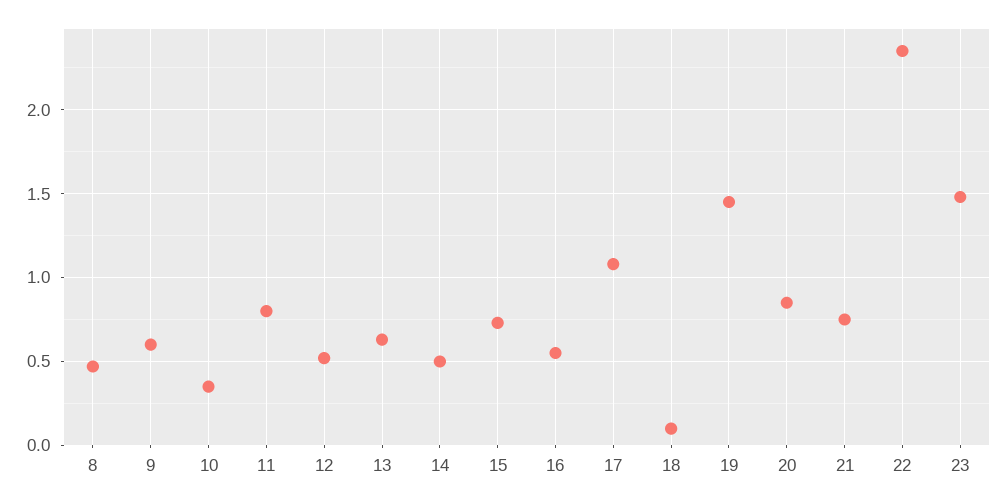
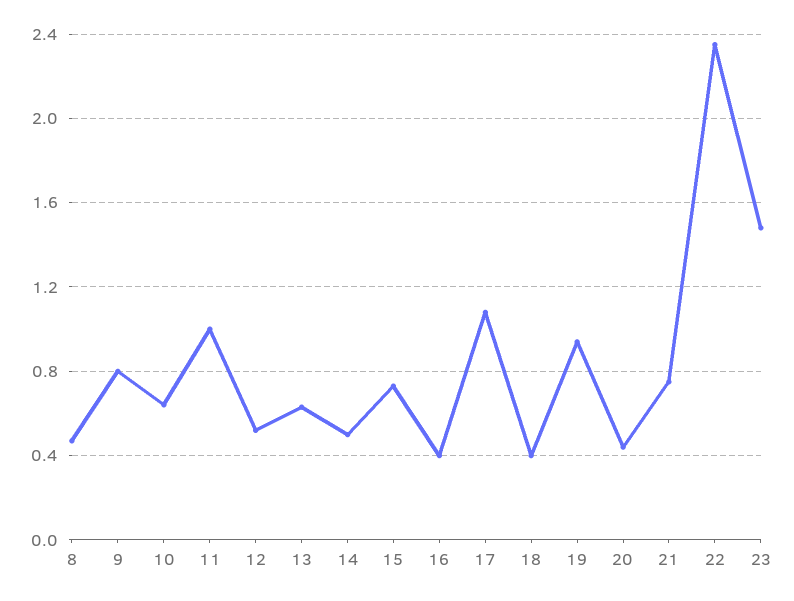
  {
    "8": 0.45,
-   "9": 0.6,
+   "9": 0.8,
-   "10": 0.35,
+   "10": 0.65,
-   "11": 0.8,
+   "11": 1,
    "12": 0.5,
    "13": 0.65,
    "14": 0.5,
    "15": 0.75,
-   "16": 0.55,
+   "16": 0.4,
    "17": 1.1,
-   "18": 0.1,
+   "18": 0.4,
-   "19": 1.45,
+   "19": 0.95,
-   "20": 0.85,
+   "20": 0.45,
    "21": 0.75,
    "22": 2.35,
    "23": 1.5
  }

